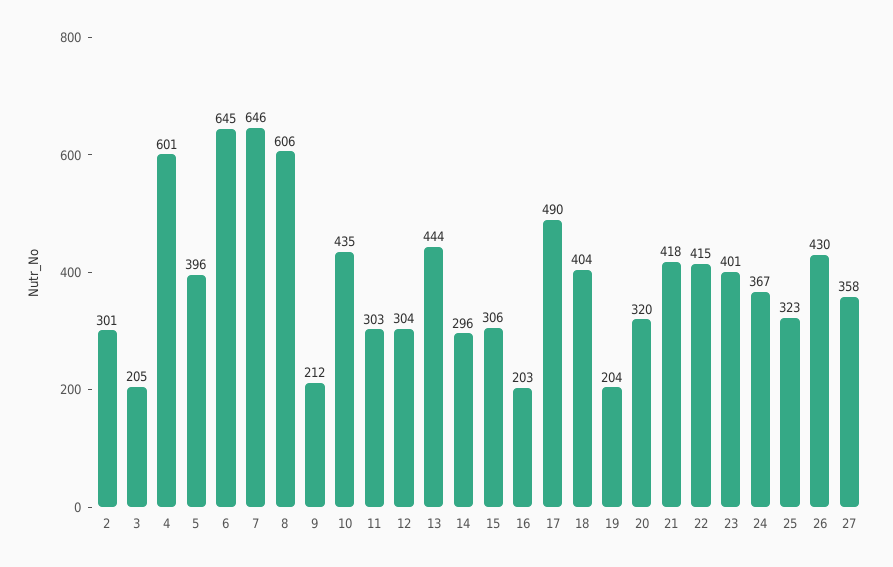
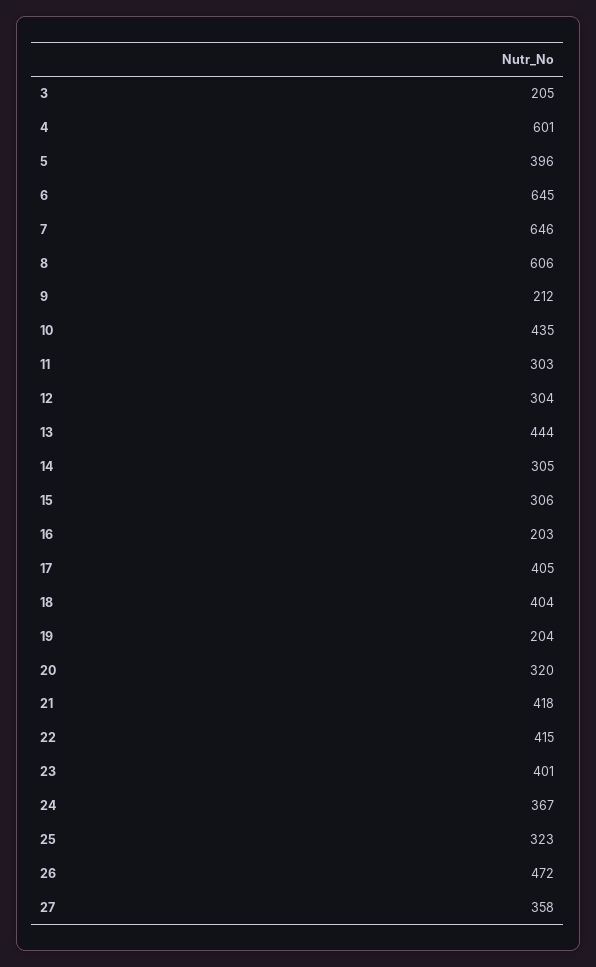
  {
-   "2": 301,
    "3": 205,
    "4": 601,
    "5": 396,
    "6": 645,
    "7": 646,
    "8": 606,
    "9": 212,
    "10": 435,
    "11": 303,
    "12": 304,
    "13": 444,
-   "14": 296,
+   "14": 305,
    "15": 306,
    "16": 203,
-   "17": 490,
+   "17": 405,
    "18": 404,
    "19": 204,
    "20": 320,
    "21": 418,
    "22": 415,
    "23": 401,
    "24": 367,
    "25": 323,
-   "26": 430,
+   "26": 472,
    "27": 358
  }

